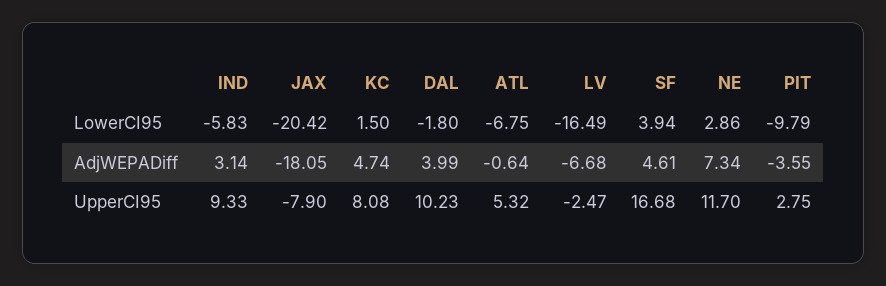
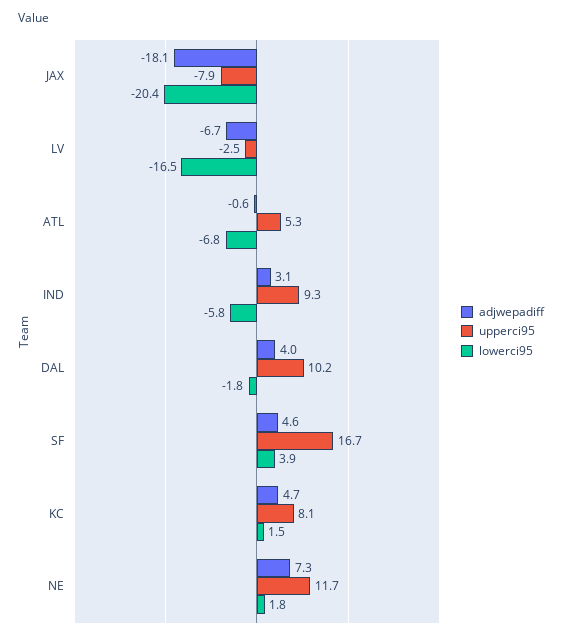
  {
    "LowerCI95": {
      "IND": -5.83,
      "JAX": -20.42,
      "KC": 1.5,
      "DAL": -1.8,
      "ATL": -6.75,
      "LV": -16.49,
      "SF": 3.94,
-     "NE": 2.86,
+     "NE": 1.8
-     "PIT": -9.79
    },
    "AdjWEPADiff": {
      "IND": 3.14,
      "JAX": -18.05,
      "KC": 4.74,
      "DAL": 3.99,
      "ATL": -0.64,
      "LV": -6.68,
      "SF": 4.61,
-     "NE": 7.34,
+     "NE": 7.34
-     "PIT": -3.55
    },
    "UpperCI95": {
      "IND": 9.33,
      "JAX": -7.9,
      "KC": 8.08,
      "DAL": 10.23,
      "ATL": 5.32,
      "LV": -2.47,
      "SF": 16.68,
-     "NE": 11.7,
+     "NE": 11.7
-     "PIT": 2.75
    }
  }

